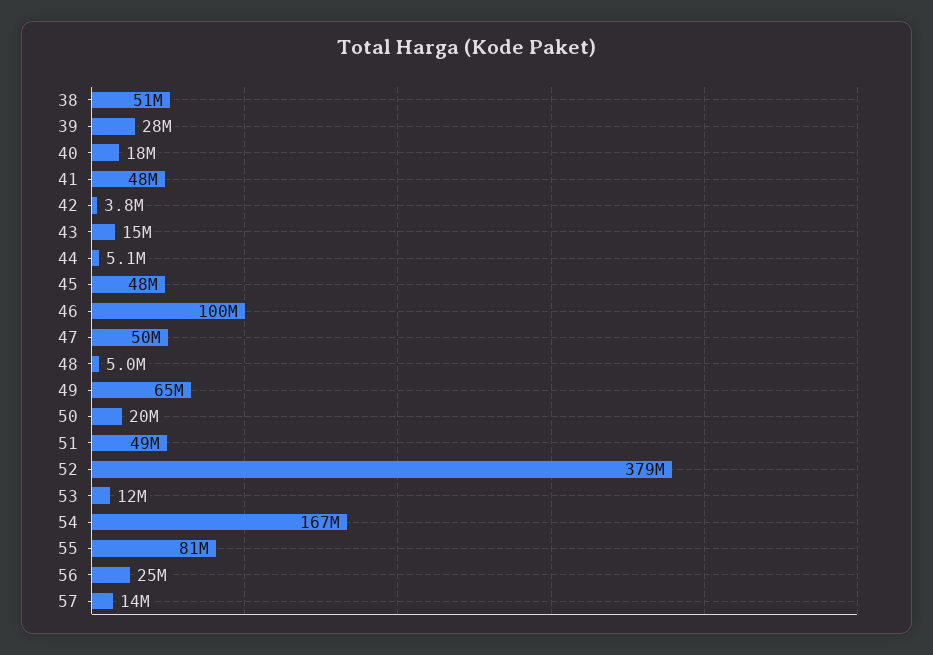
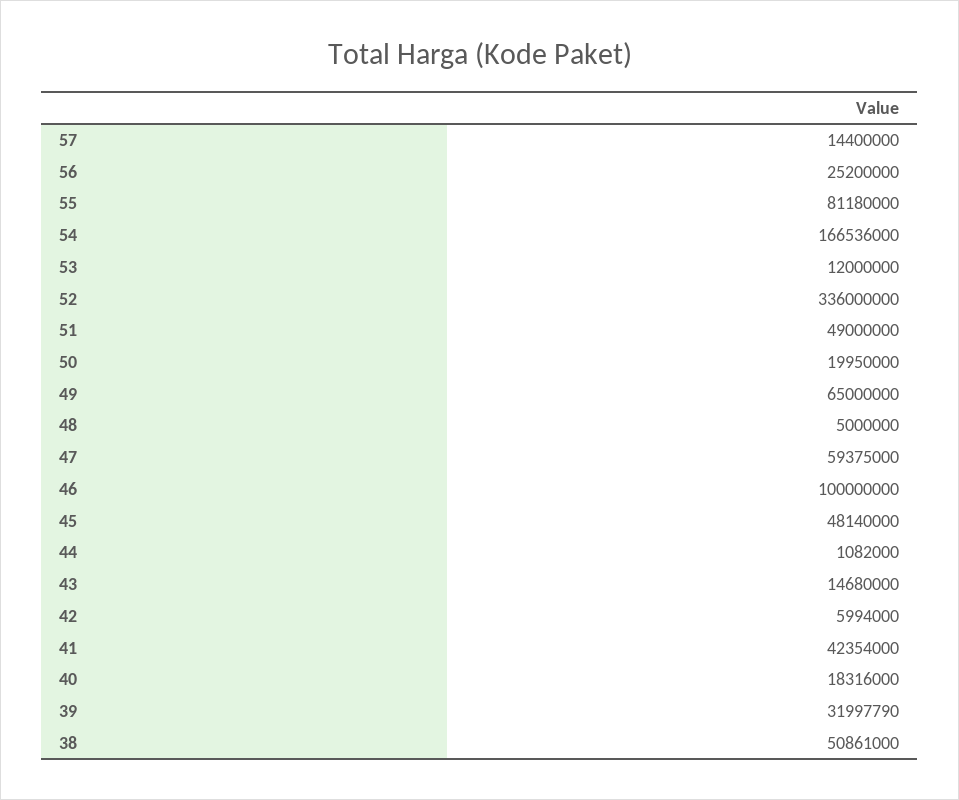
  {
    "38": 50861000,
-   "39": 28000000,
+   "39": 31997790,
    "40": 18316000,
-   "41": 48000000,
+   "41": 42354000,
-   "42": 3800000,
+   "42": 5994000,
    "43": 14680000,
-   "44": 5100000,
+   "44": 1082000,
    "45": 48140000,
    "46": 100000000,
-   "47": 50000000,
+   "47": 59375000,
    "48": 5000000,
    "49": 65000000,
    "50": 19950000,
    "51": 49000000,
-   "52": 379000000,
+   "52": 336000000,
    "53": 12000000,
    "54": 166536000,
    "55": 81180000,
    "56": 25200000,
    "57": 14400000
  }

